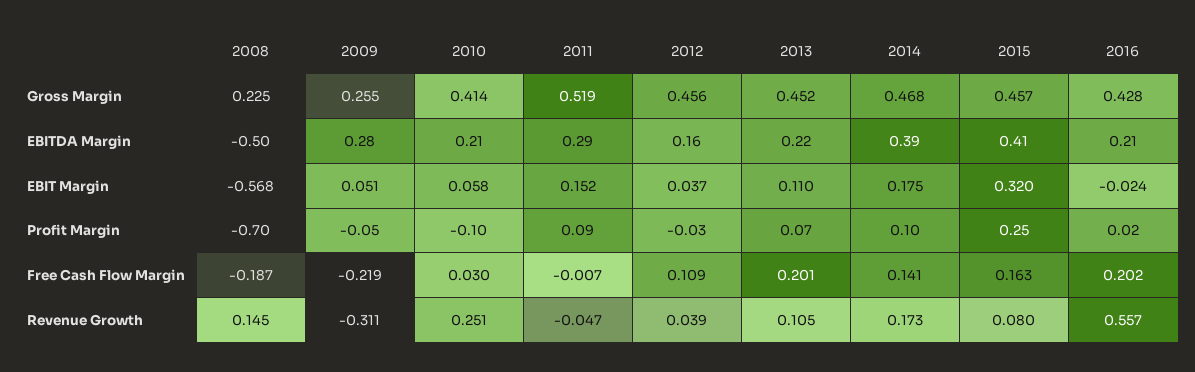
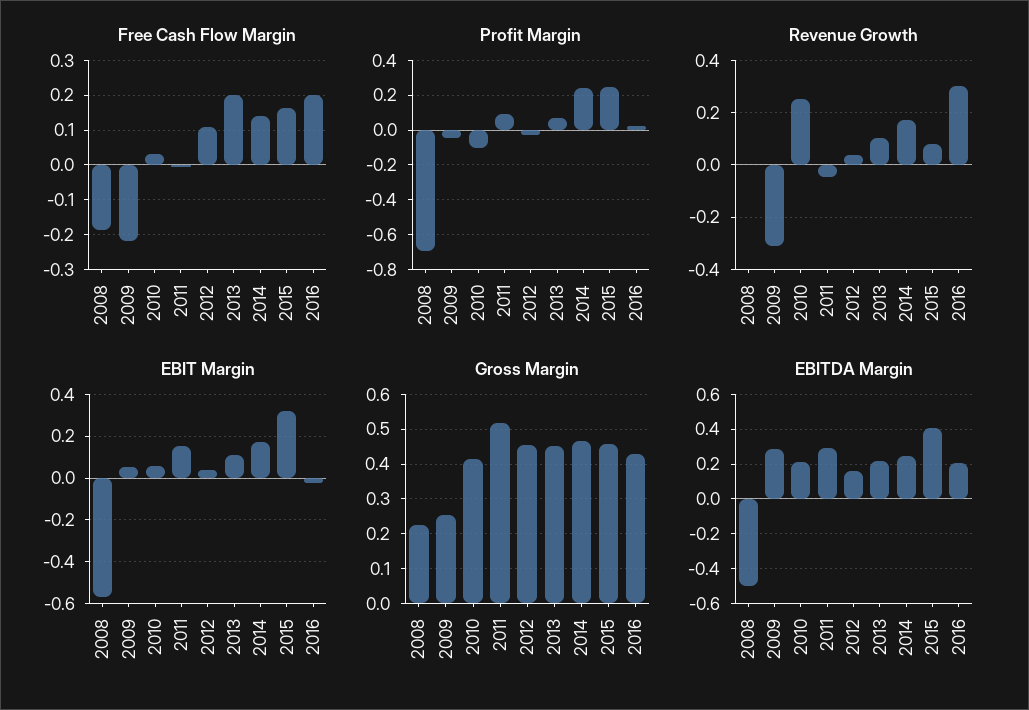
  {
    "Gross Margin": {
      "2008": 0.225,
      "2009": 0.255,
      "2010": 0.414,
      "2011": 0.519,
      "2012": 0.456,
      "2013": 0.452,
      "2014": 0.468,
      "2015": 0.457,
      "2016": 0.428
    },
    "EBITDA Margin": {
      "2008": -0.5,
      "2009": 0.28,
      "2010": 0.21,
      "2011": 0.29,
      "2012": 0.16,
      "2013": 0.22,
-     "2014": 0.39,
+     "2014": 0.25,
      "2015": 0.41,
      "2016": 0.21
    },
    "EBIT Margin": {
      "2008": -0.568,
      "2009": 0.051,
      "2010": 0.058,
      "2011": 0.152,
      "2012": 0.037,
      "2013": 0.11,
      "2014": 0.175,
      "2015": 0.32,
      "2016": -0.024
    },
    "Profit Margin": {
      "2008": -0.7,
      "2009": -0.05,
      "2010": -0.1,
      "2011": 0.09,
      "2012": -0.03,
      "2013": 0.07,
-     "2014": 0.1,
+     "2014": 0.25,
      "2015": 0.25,
      "2016": 0.02
    },
    "Free Cash Flow Margin": {
      "2008": -0.187,
      "2009": -0.219,
      "2010": 0.03,
      "2011": -0.007,
      "2012": 0.109,
      "2013": 0.201,
      "2014": 0.141,
      "2015": 0.163,
      "2016": 0.202
    },
    "Revenue Growth": {
-     "2008": 0.145,
+     "2008": 0,
      "2009": -0.311,
      "2010": 0.251,
      "2011": -0.047,
      "2012": 0.039,
      "2013": 0.105,
      "2014": 0.173,
      "2015": 0.08,
-     "2016": 0.557
+     "2016": 0.3
    }
  }

